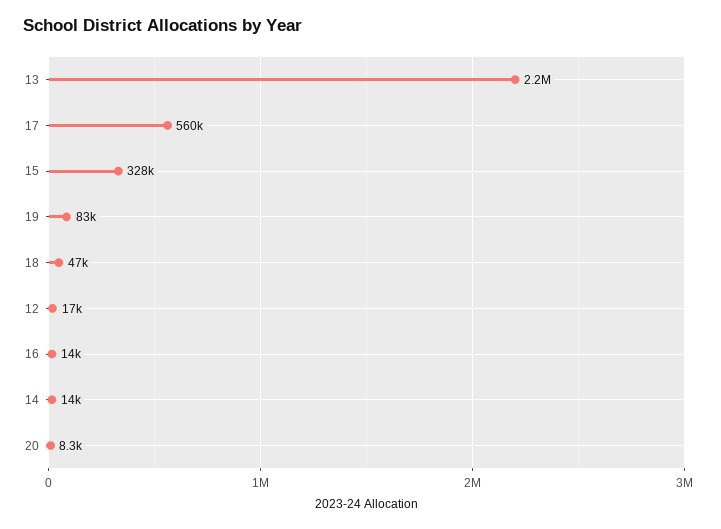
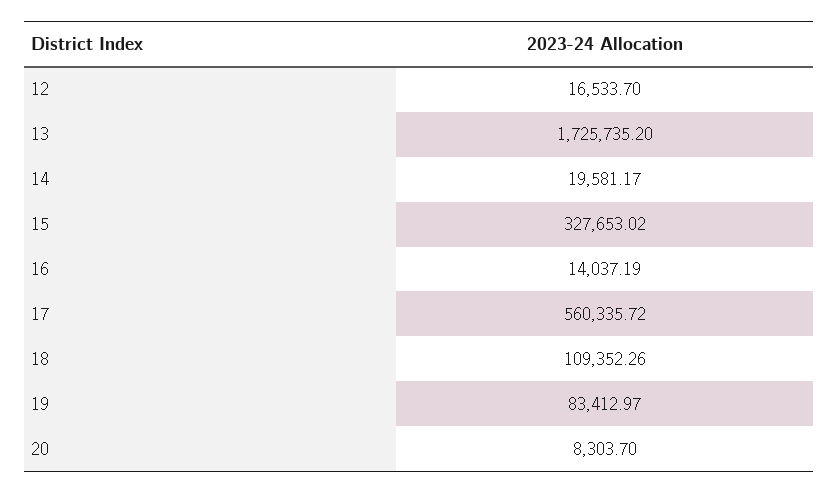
  {
-   "13": 2200000,
+   "13": 1725735.2,
    "17": 560335.72,
    "15": 327653.02,
    "19": 83412.97,
-   "18": 47000,
+   "18": 109352.26,
    "12": 16533.7,
    "16": 14037.19,
-   "14": 14000,
+   "14": 19581.17,
    "20": 8303.7
  }

